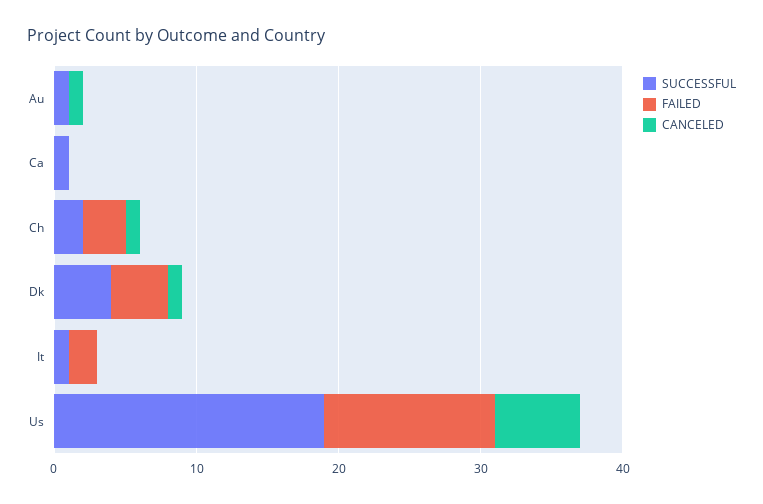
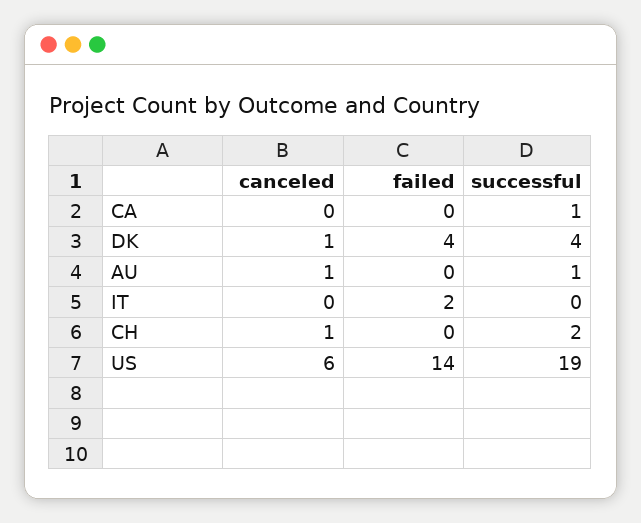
  {
    "SUCCESSFUL": {
      "Au": 1,
      "Ca": 1,
      "Ch": 2,
      "Dk": 4,
-     "It": 1,
+     "It": 0,
      "Us": 19
    },
    "FAILED": {
      "Au": 0,
      "Ca": 0,
-     "Ch": 3,
+     "Ch": 0,
      "Dk": 4,
      "It": 2,
-     "Us": 12
+     "Us": 14
    },
    "CANCELED": {
      "Au": 1,
      "Ca": 0,
      "Ch": 1,
      "Dk": 1,
      "It": 0,
      "Us": 6
    }
  }

